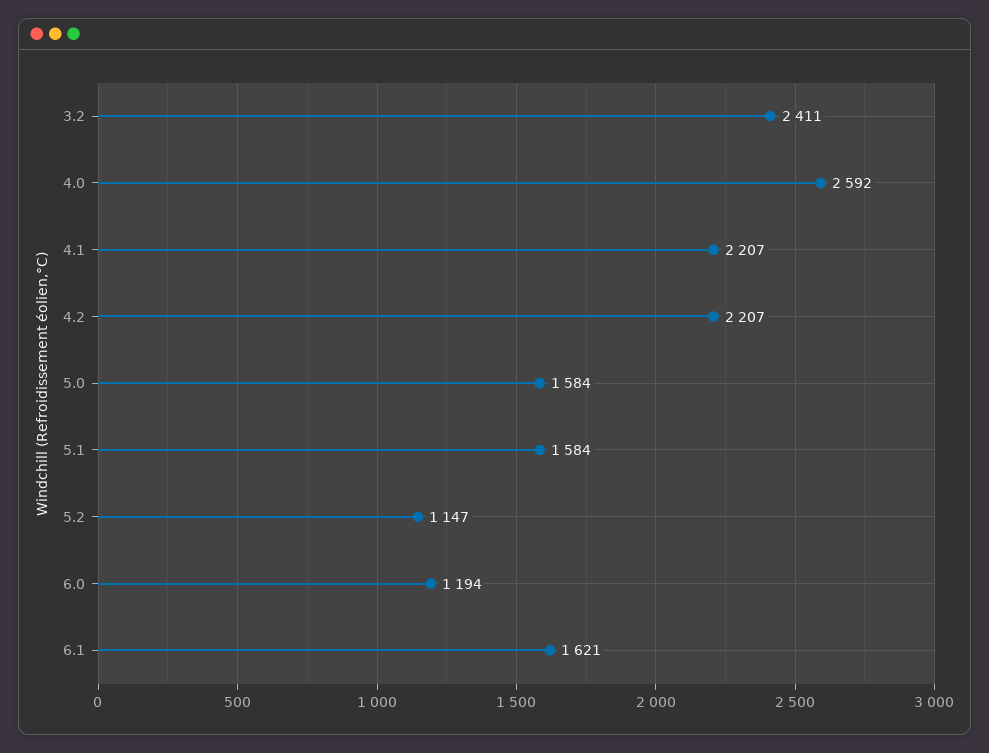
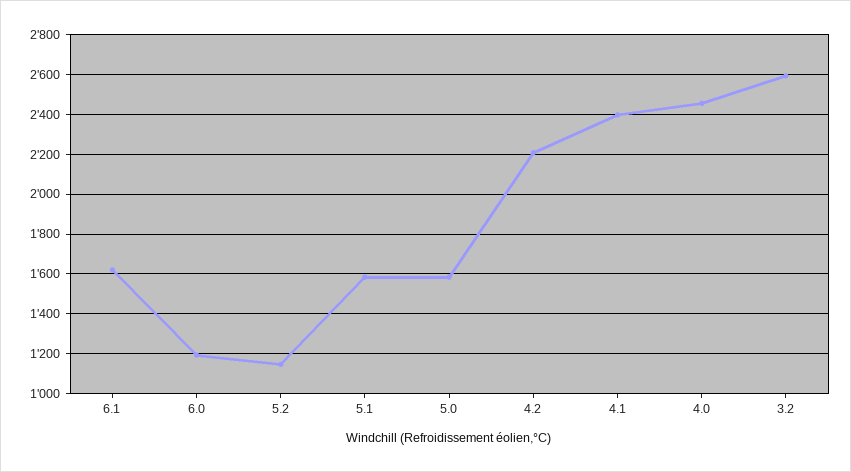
  {
-   "3.2": 2411,
+   "3.2": 2600,
-   "4.0": 2592,
+   "4.0": 2450,
-   "4.1": 2207,
+   "4.1": 2400,
    "4.2": 2207,
    "5.0": 1584,
    "5.1": 1584,
    "5.2": 1147,
    "6.0": 1194,
    "6.1": 1621
  }

